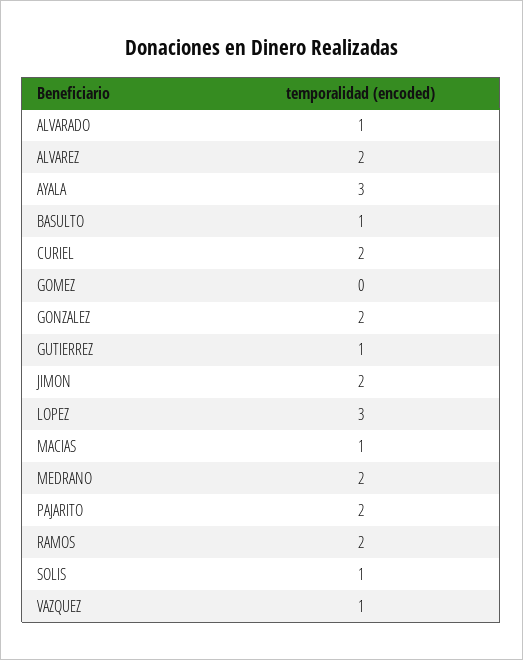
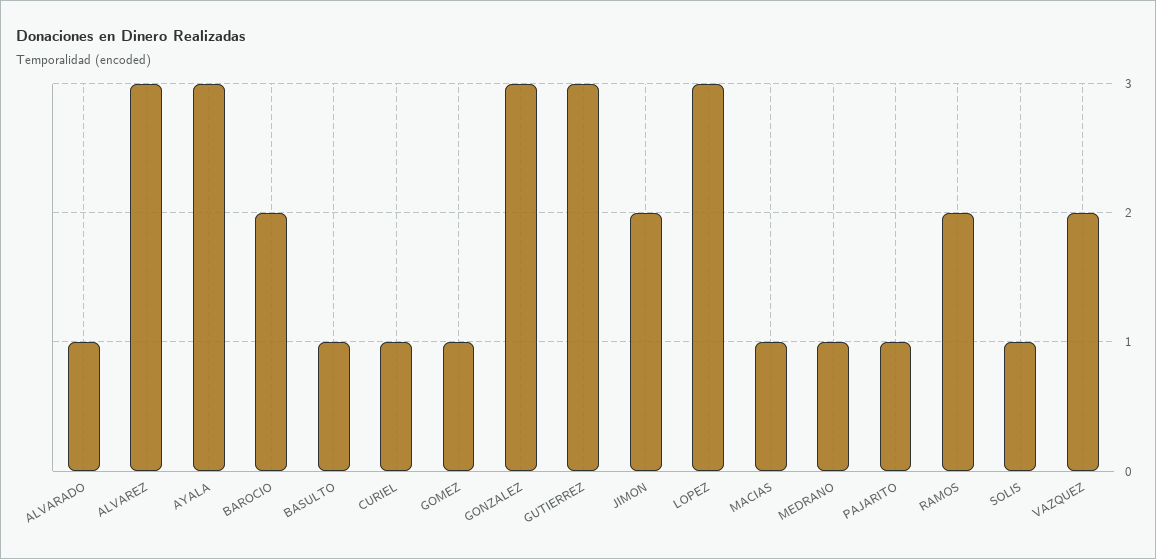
  {
    "ALVARADO": 1,
-   "ALVAREZ": 2,
+   "ALVAREZ": 3,
    "AYALA": 3,
    "BASULTO": 1,
-   "CURIEL": 2,
+   "CURIEL": 1,
-   "GOMEZ": 0,
+   "GOMEZ": 1,
-   "GONZALEZ": 2,
+   "GONZALEZ": 3,
-   "GUTIERREZ": 1,
+   "GUTIERREZ": 3,
    "JIMON": 2,
    "LOPEZ": 3,
    "MACIAS": 1,
-   "MEDRANO": 2,
+   "MEDRANO": 1,
-   "PAJARITO": 2,
+   "PAJARITO": 1,
    "RAMOS": 2,
    "SOLIS": 1,
-   "VAZQUEZ": 1
+   "VAZQUEZ": 2,
+   "BAROCIO": 2
  }

